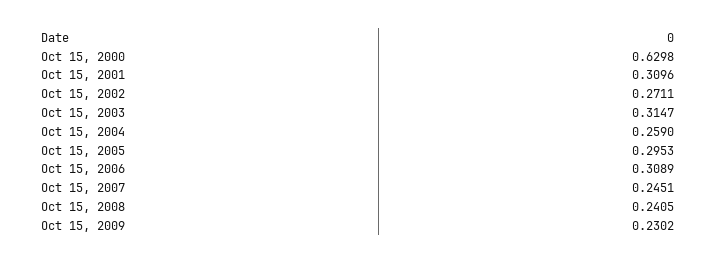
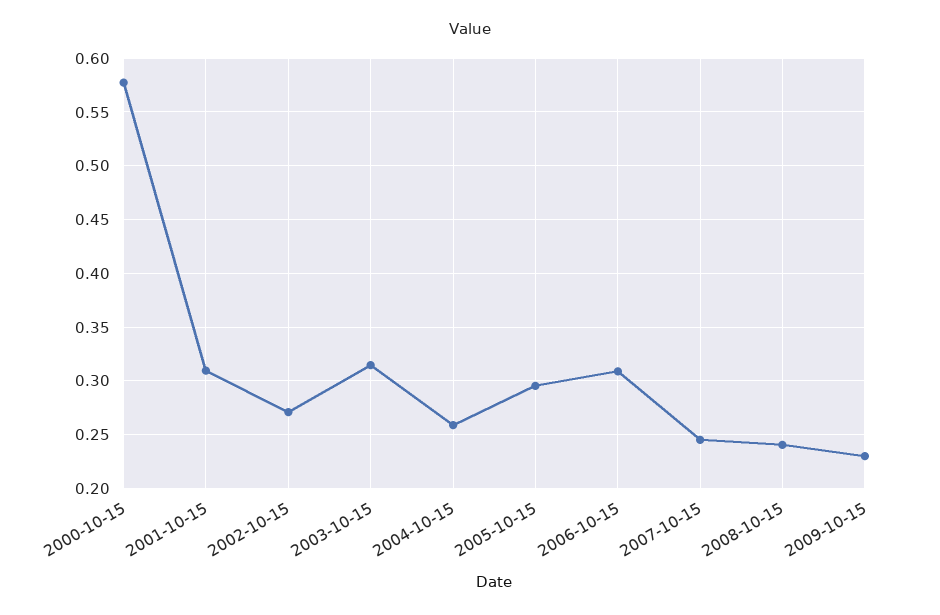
  {
-   "Oct 15, 2000": 0.6298,
+   "Oct 15, 2000": 0.58,
    "Oct 15, 2001": 0.3096,
    "Oct 15, 2002": 0.2711,
    "Oct 15, 2003": 0.3147,
    "Oct 15, 2004": 0.259,
    "Oct 15, 2005": 0.2953,
    "Oct 15, 2006": 0.3089,
    "Oct 15, 2007": 0.2451,
    "Oct 15, 2008": 0.2405,
    "Oct 15, 2009": 0.2302
  }

